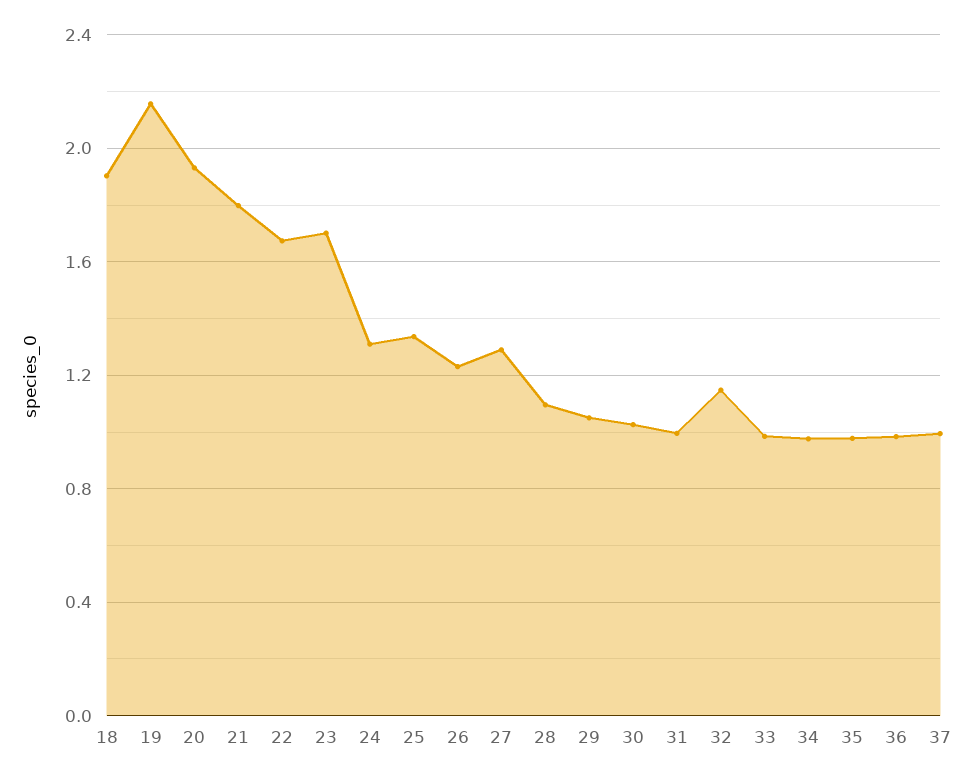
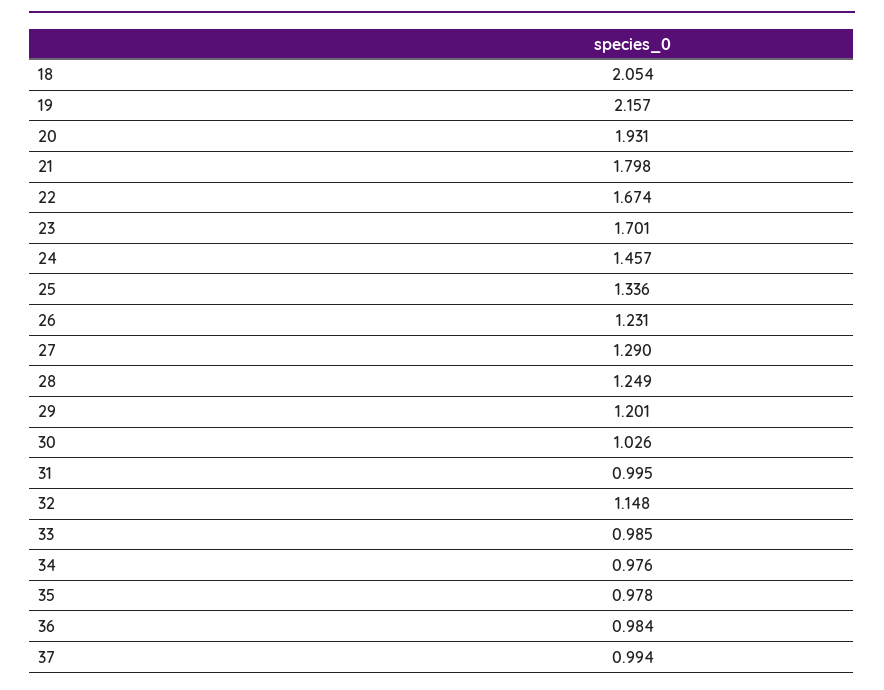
  {
-   "18": 1.9,
+   "18": 2.054,
    "19": 2.157,
    "20": 1.931,
    "21": 1.798,
    "22": 1.674,
    "23": 1.701,
-   "24": 1.3,
+   "24": 1.457,
    "25": 1.336,
    "26": 1.231,
    "27": 1.29,
-   "28": 1.1,
+   "28": 1.249,
-   "29": 1.05,
+   "29": 1.201,
    "30": 1.026,
    "31": 0.995,
    "32": 1.148,
    "33": 0.985,
    "34": 0.976,
    "35": 0.978,
    "36": 0.984,
    "37": 0.994
  }

